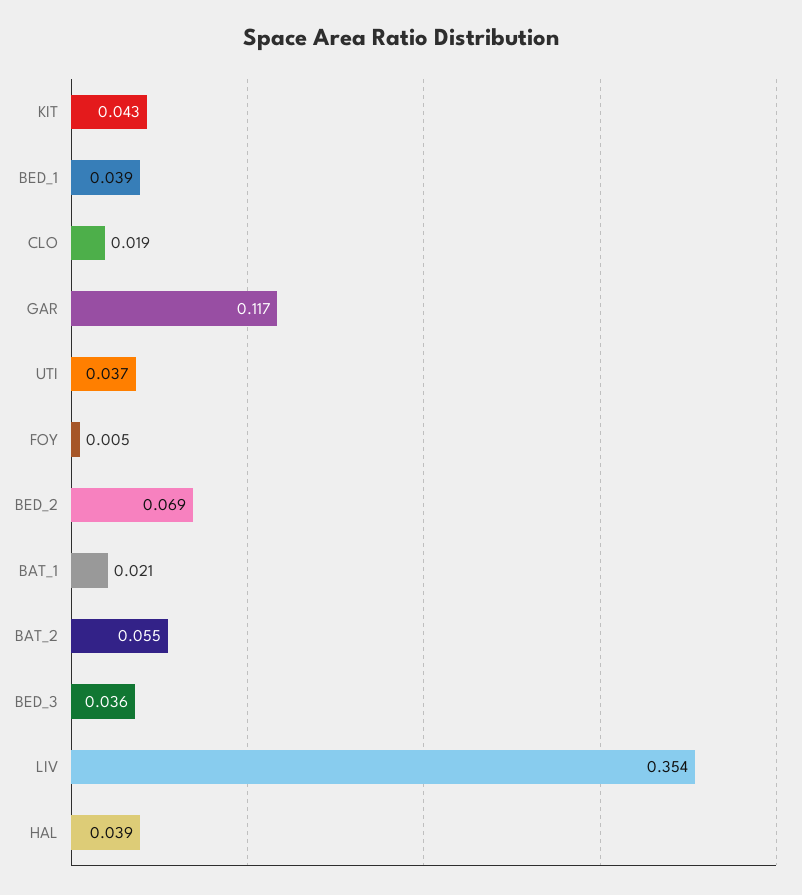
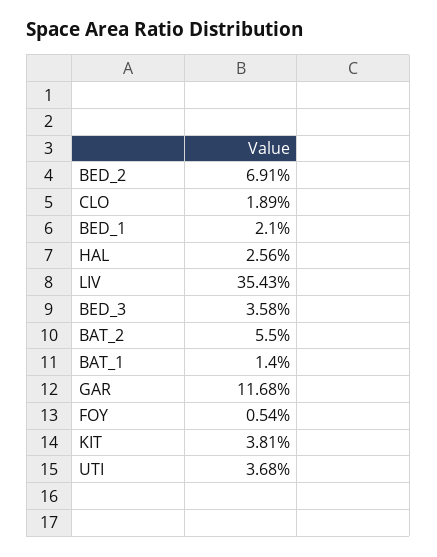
  {
-   "KIT": 0.043,
+   "KIT": 0.0381,
-   "BED_1": 0.039,
+   "BED_1": 0.021,
    "CLO": 0.0189,
    "GAR": 0.1168,
    "UTI": 0.0368,
    "FOY": 0.0054,
    "BED_2": 0.0691,
-   "BAT_1": 0.021,
+   "BAT_1": 0.014,
    "BAT_2": 0.055,
    "BED_3": 0.0358,
    "LIV": 0.3543,
-   "HAL": 0.039
+   "HAL": 0.0256
  }

